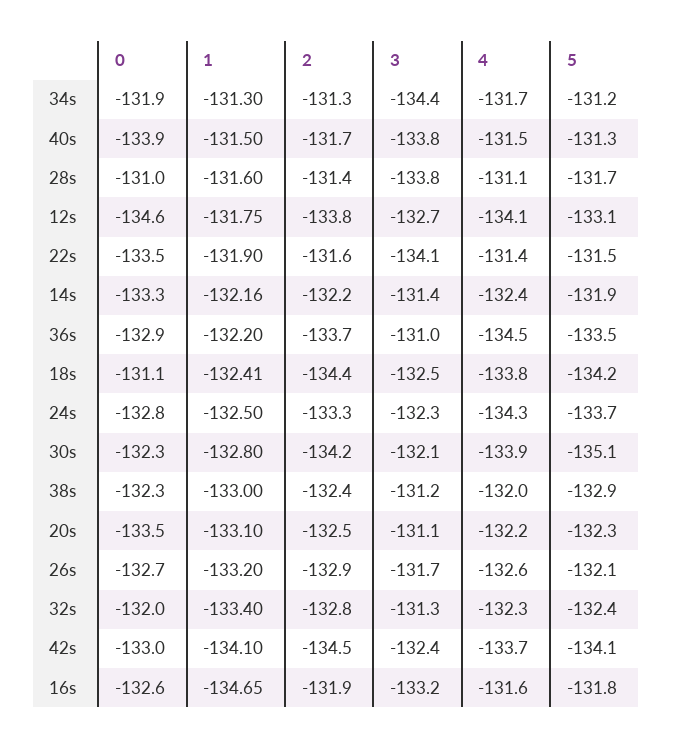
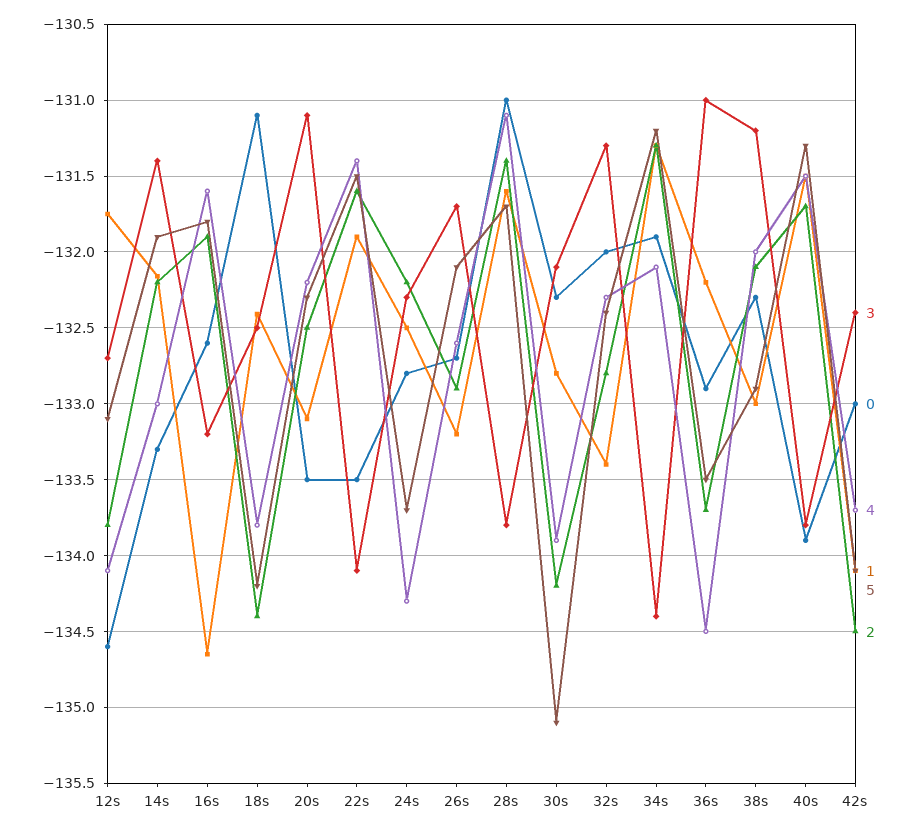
  {
    "0": {
      "34s": -131.9,
      "40s": -133.9,
      "28s": -131,
      "12s": -134.6,
      "22s": -133.5,
      "14s": -133.3,
      "36s": -132.9,
      "18s": -131.1,
      "24s": -132.8,
      "30s": -132.3,
      "38s": -132.3,
      "20s": -133.5,
      "26s": -132.7,
      "32s": -132,
      "42s": -133,
      "16s": -132.6
    },
    "1": {
      "34s": -131.3,
      "40s": -131.5,
      "28s": -131.6,
      "12s": -131.75,
      "22s": -131.9,
      "14s": -132.16,
      "36s": -132.2,
      "18s": -132.41,
      "24s": -132.5,
      "30s": -132.8,
      "38s": -133,
      "20s": -133.1,
      "26s": -133.2,
      "32s": -133.4,
      "42s": -134.1,
      "16s": -134.65
    },
    "2": {
      "34s": -131.3,
      "40s": -131.7,
      "28s": -131.4,
      "12s": -133.8,
      "22s": -131.6,
      "14s": -132.2,
      "36s": -133.7,
      "18s": -134.4,
-     "24s": -133.3,
+     "24s": -132.2,
      "30s": -134.2,
-     "38s": -132.4,
+     "38s": -132.1,
      "20s": -132.5,
      "26s": -132.9,
      "32s": -132.8,
      "42s": -134.5,
      "16s": -131.9
    },
    "3": {
      "34s": -134.4,
      "40s": -133.8,
      "28s": -133.8,
      "12s": -132.7,
      "22s": -134.1,
      "14s": -131.4,
      "36s": -131,
      "18s": -132.5,
      "24s": -132.3,
      "30s": -132.1,
      "38s": -131.2,
      "20s": -131.1,
      "26s": -131.7,
      "32s": -131.3,
      "42s": -132.4,
      "16s": -133.2
    },
    "4": {
-     "34s": -131.7,
+     "34s": -132.1,
      "40s": -131.5,
      "28s": -131.1,
      "12s": -134.1,
      "22s": -131.4,
-     "14s": -132.4,
+     "14s": -133,
      "36s": -134.5,
      "18s": -133.8,
      "24s": -134.3,
      "30s": -133.9,
      "38s": -132,
      "20s": -132.2,
      "26s": -132.6,
      "32s": -132.3,
      "42s": -133.7,
      "16s": -131.6
    },
    "5": {
      "34s": -131.2,
      "40s": -131.3,
      "28s": -131.7,
      "12s": -133.1,
      "22s": -131.5,
      "14s": -131.9,
      "36s": -133.5,
      "18s": -134.2,
      "24s": -133.7,
      "30s": -135.1,
      "38s": -132.9,
      "20s": -132.3,
      "26s": -132.1,
      "32s": -132.4,
      "42s": -134.1,
      "16s": -131.8
    }
  }

